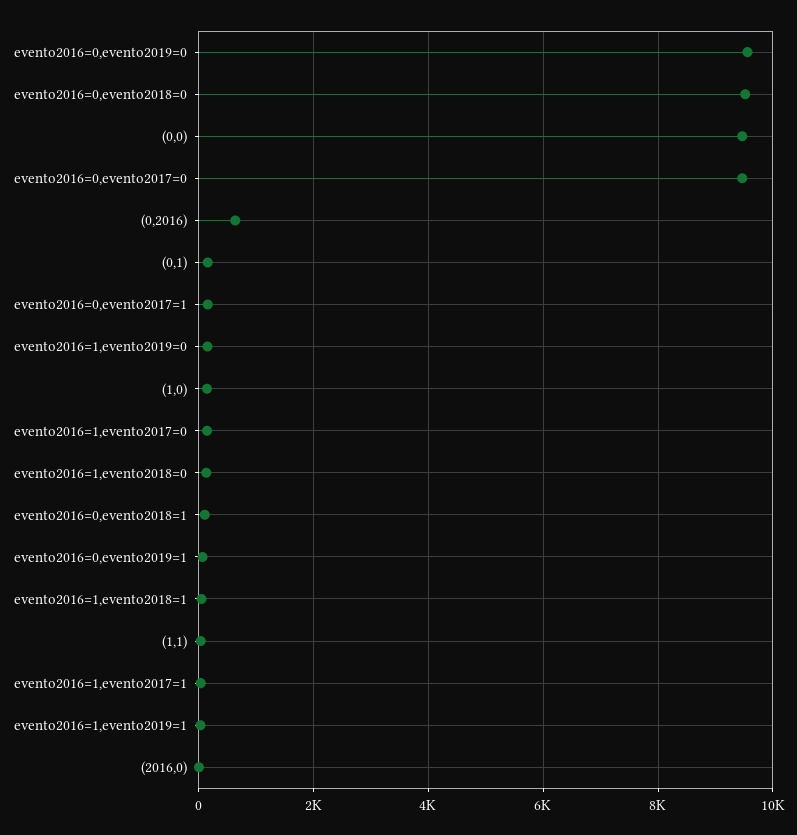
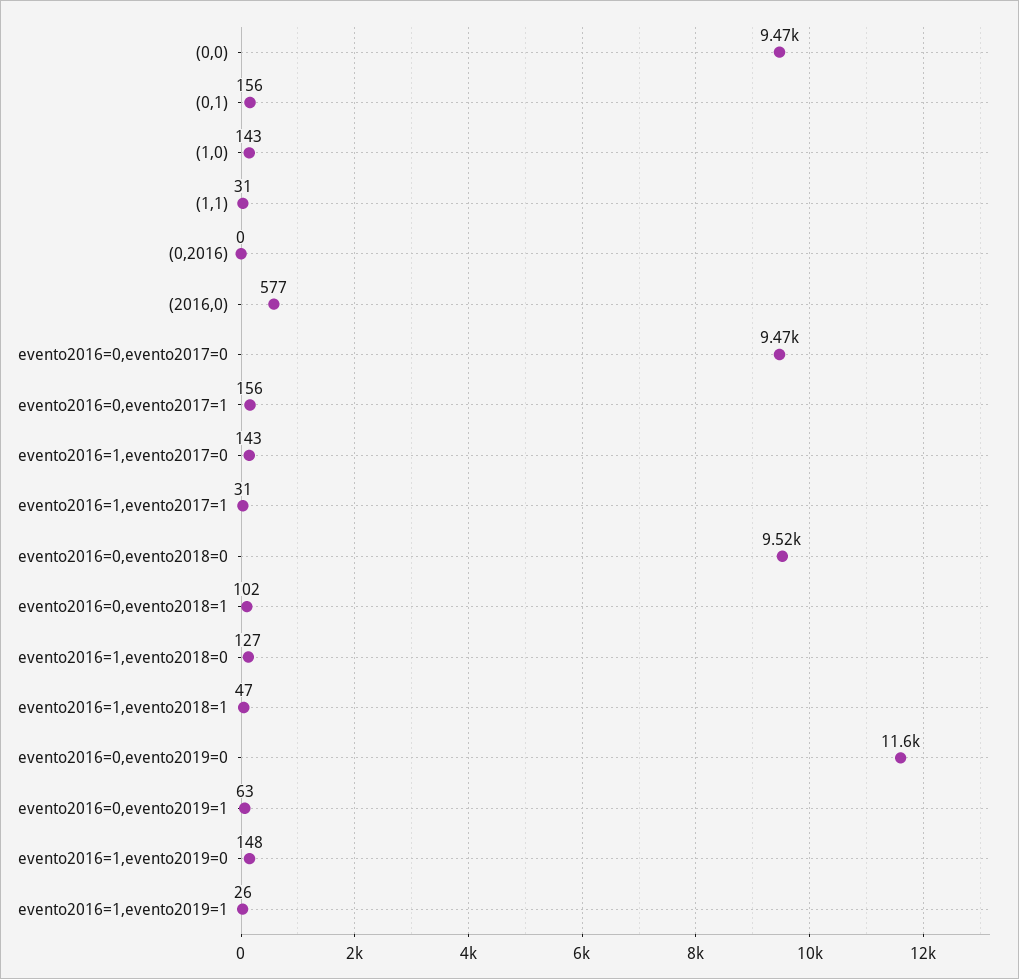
  {
-   "evento2016=0,evento2019=0": 9600,
+   "evento2016=0,evento2019=0": 11600,
    "evento2016=0,evento2018=0": 9520,
    "(0,0)": 9470,
    "evento2016=0,evento2017=0": 9470,
-   "(0,2016)": 600,
+   "(0,2016)": 0,
    "(0,1)": 156,
    "evento2016=0,evento2017=1": 156,
    "evento2016=1,evento2019=0": 148,
    "(1,0)": 143,
    "evento2016=1,evento2017=0": 143,
    "evento2016=1,evento2018=0": 127,
    "evento2016=0,evento2018=1": 102,
    "evento2016=0,evento2019=1": 63,
    "evento2016=1,evento2018=1": 47,
    "(1,1)": 31,
    "evento2016=1,evento2017=1": 31,
    "evento2016=1,evento2019=1": 26,
-   "(2016,0)": 0
+   "(2016,0)": 577
  }

